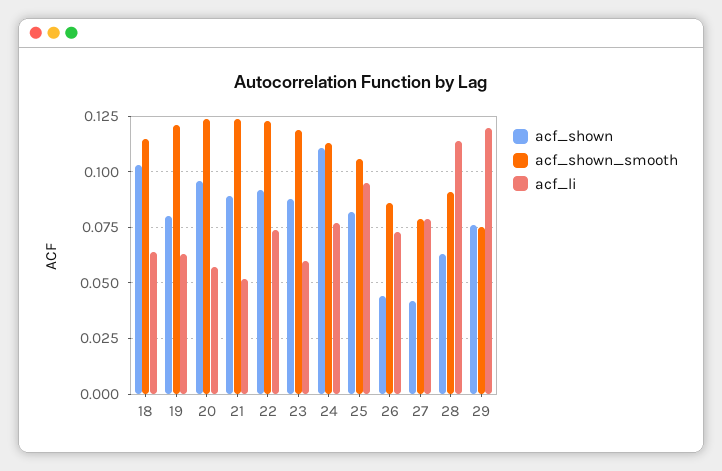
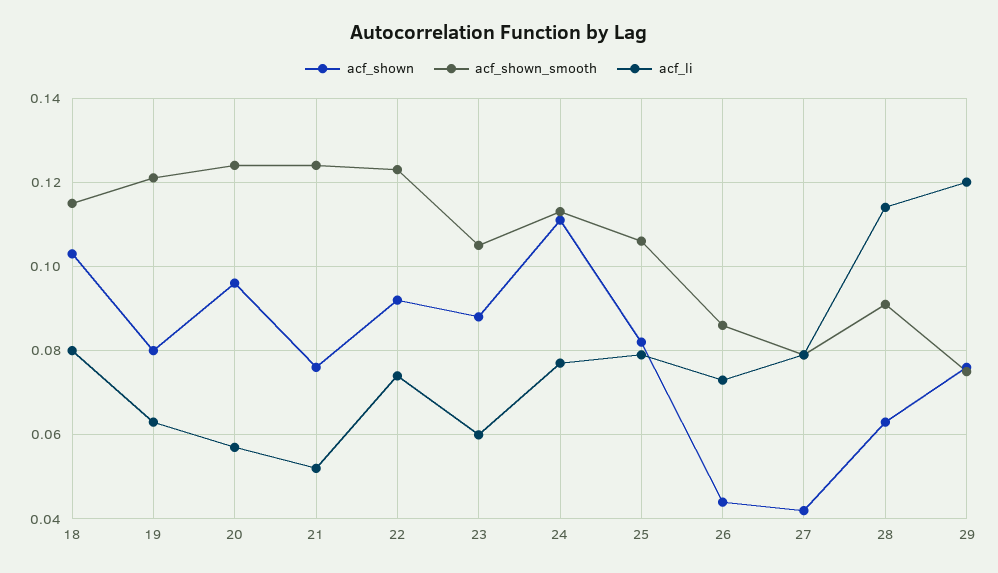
  {
    "acf_shown": {
      "18": 0.105,
      "19": 0.08,
      "20": 0.095,
-     "21": 0.09,
+     "21": 0.075,
      "22": 0.09,
      "23": 0.09,
      "24": 0.11,
      "25": 0.08,
      "26": 0.045,
      "27": 0.04,
      "28": 0.065,
      "29": 0.075
    },
    "acf_shown_smooth": {
      "18": 0.115,
      "19": 0.12,
      "20": 0.125,
      "21": 0.125,
      "22": 0.125,
-     "23": 0.12,
+     "23": 0.105,
      "24": 0.115,
      "25": 0.105,
      "26": 0.085,
      "27": 0.08,
      "28": 0.09,
      "29": 0.075
    },
    "acf_li": {
-     "18": 0.065,
+     "18": 0.08,
      "19": 0.065,
      "20": 0.055,
      "21": 0.05,
      "22": 0.075,
      "23": 0.06,
      "24": 0.075,
-     "25": 0.095,
+     "25": 0.08,
      "26": 0.075,
      "27": 0.08,
      "28": 0.115,
      "29": 0.12
    }
  }

